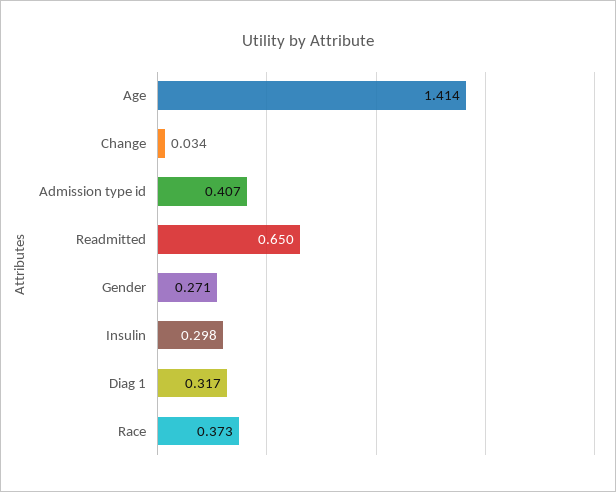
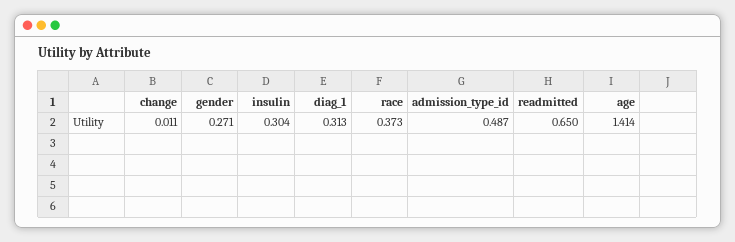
  {
    "Age": 1.414,
-   "Change": 0.034,
+   "Change": 0.011,
-   "Admission type id": 0.407,
+   "Admission type id": 0.487,
    "Readmitted": 0.65,
    "Gender": 0.271,
-   "Insulin": 0.298,
+   "Insulin": 0.304,
-   "Diag 1": 0.317,
+   "Diag 1": 0.313,
    "Race": 0.373
  }

